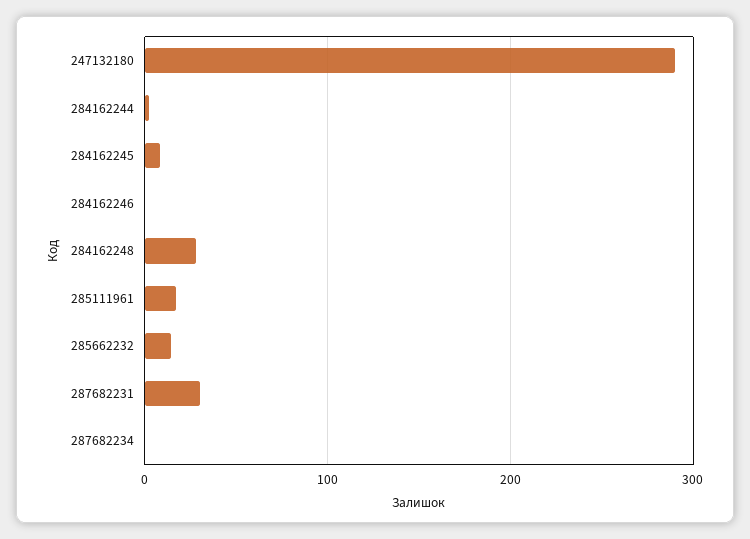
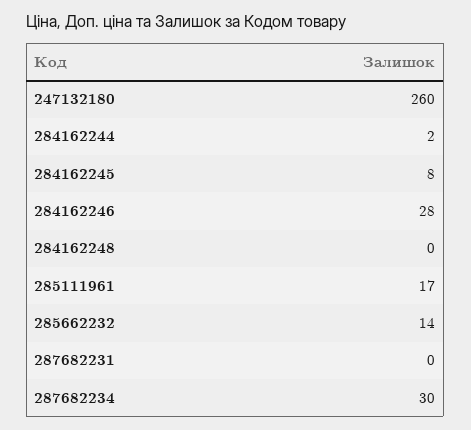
  {
-   "247132180": 290,
+   "247132180": 260,
    "284162244": 2,
    "284162245": 8,
-   "284162246": 0,
+   "284162246": 28,
-   "284162248": 30,
+   "284162248": 0,
    "285111961": 17,
    "285662232": 14,
-   "287682231": 30,
+   "287682231": 0,
-   "287682234": 0
+   "287682234": 30
  }

